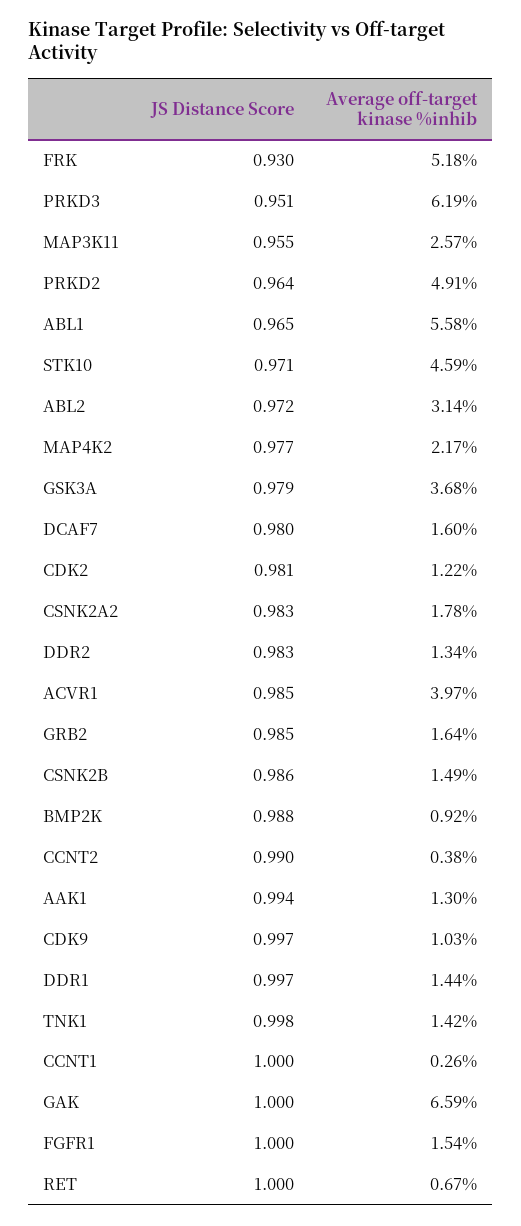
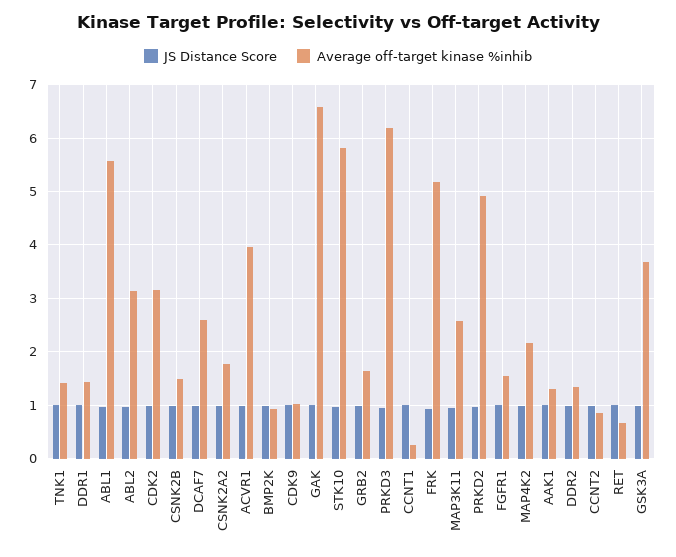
  {
    "JS Distance Score": {
      "FRK": 0.93,
      "PRKD3": 0.951,
      "MAP3K11": 0.955,
      "PRKD2": 0.964,
      "ABL1": 0.965,
      "STK10": 0.971,
      "ABL2": 0.972,
      "MAP4K2": 0.977,
      "GSK3A": 0.979,
      "DCAF7": 0.98,
      "CDK2": 0.981,
      "CSNK2A2": 0.983,
      "DDR2": 0.983,
      "ACVR1": 0.985,
      "GRB2": 0.985,
      "CSNK2B": 0.986,
      "BMP2K": 0.988,
      "CCNT2": 0.99,
      "AAK1": 0.994,
      "CDK9": 0.997,
      "DDR1": 0.997,
      "TNK1": 0.998,
      "CCNT1": 1,
      "GAK": 1,
      "FGFR1": 1,
      "RET": 1
    },
    "Average off-target kinase %inhib": {
      "FRK": 5.18,
      "PRKD3": 6.19,
      "MAP3K11": 2.57,
      "PRKD2": 4.91,
      "ABL1": 5.58,
-     "STK10": 4.59,
+     "STK10": 5.8,
      "ABL2": 3.14,
      "MAP4K2": 2.17,
      "GSK3A": 3.68,
-     "DCAF7": 1.6,
+     "DCAF7": 2.6,
-     "CDK2": 1.22,
+     "CDK2": 3.2,
      "CSNK2A2": 1.78,
      "DDR2": 1.34,
      "ACVR1": 3.97,
      "GRB2": 1.64,
      "CSNK2B": 1.49,
      "BMP2K": 0.92,
-     "CCNT2": 0.38,
+     "CCNT2": 0.8,
      "AAK1": 1.3,
      "CDK9": 1.03,
      "DDR1": 1.44,
      "TNK1": 1.42,
      "CCNT1": 0.26,
      "GAK": 6.59,
      "FGFR1": 1.54,
      "RET": 0.67
    }
  }

